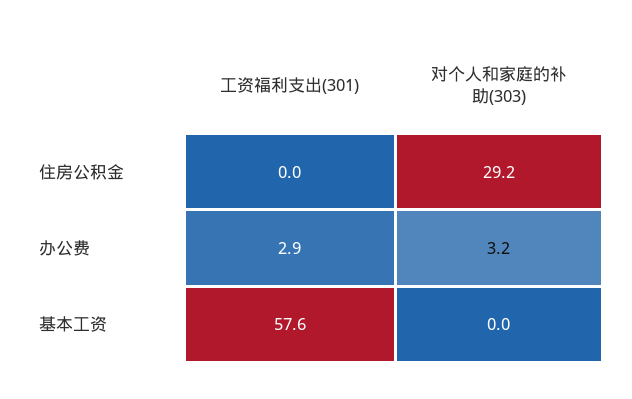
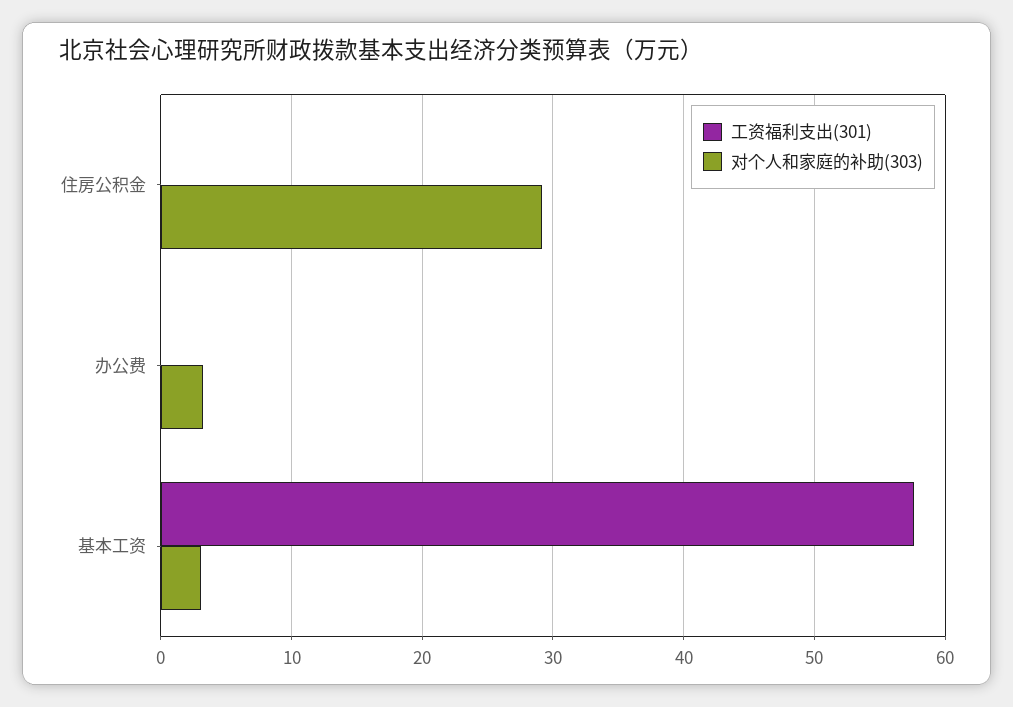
  {
    "工资福利支出(301)": {
      "住房公积金": 0,
-     "办公费": 2.9,
+     "办公费": 0,
      "基本工资": 57.6
    },
    "对个人和家庭的补助(303)": {
      "住房公积金": 29.2,
      "办公费": 3.2,
-     "基本工资": 0
+     "基本工资": 3
    }
  }

